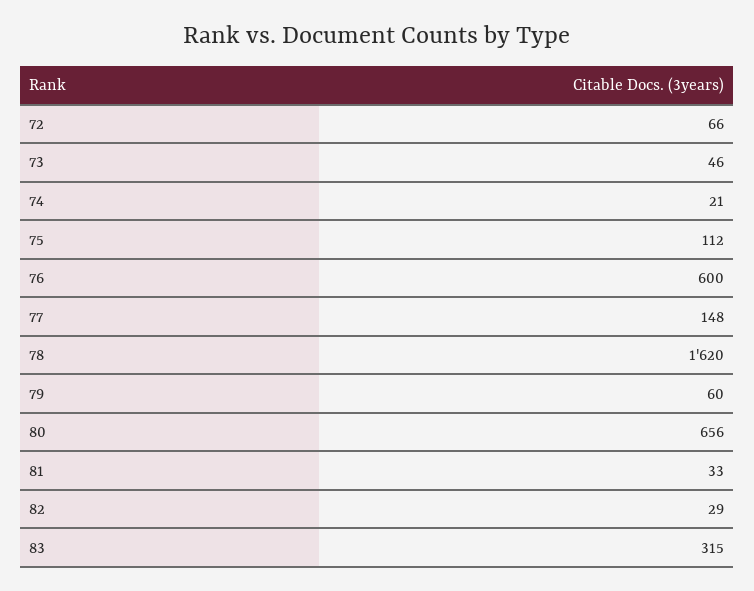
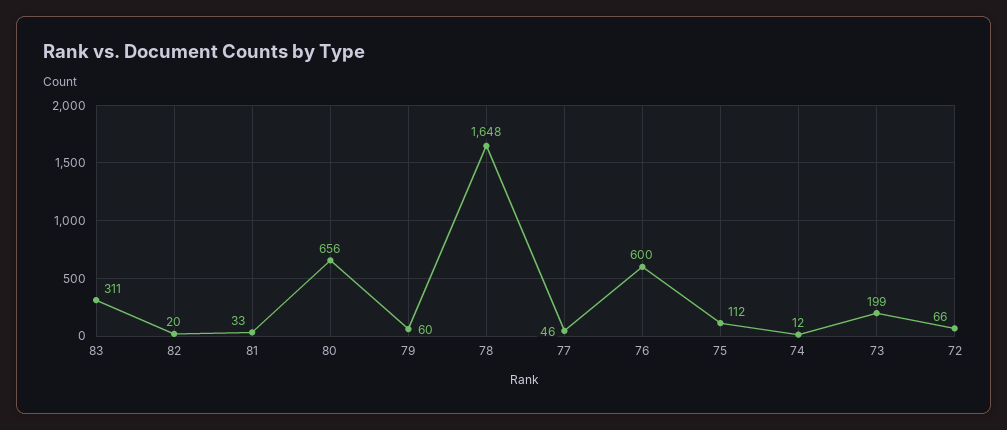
  {
    "72": 66,
-   "73": 46,
+   "73": 199,
-   "74": 21,
+   "74": 12,
    "75": 112,
    "76": 600,
-   "77": 148,
+   "77": 46,
-   "78": 1620,
+   "78": 1648,
    "79": 60,
    "80": 656,
    "81": 33,
-   "82": 29,
+   "82": 20,
-   "83": 315
+   "83": 311
  }

